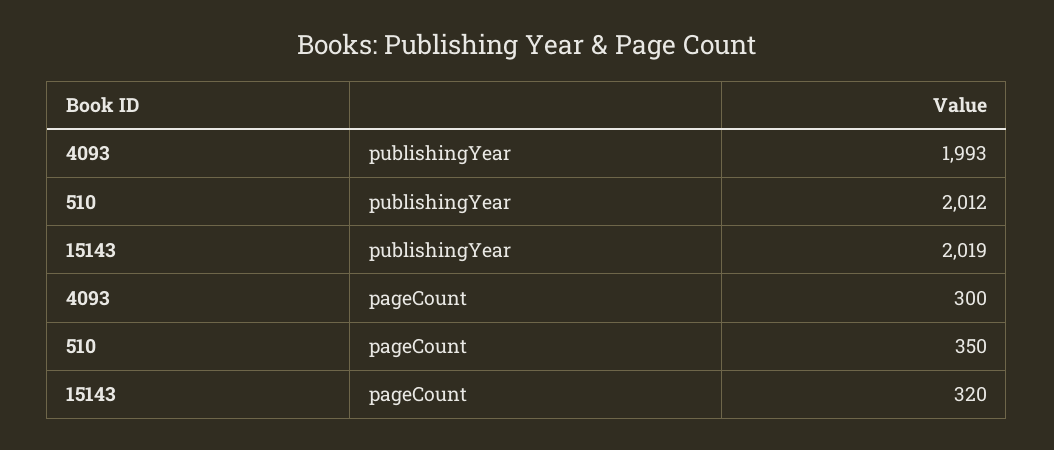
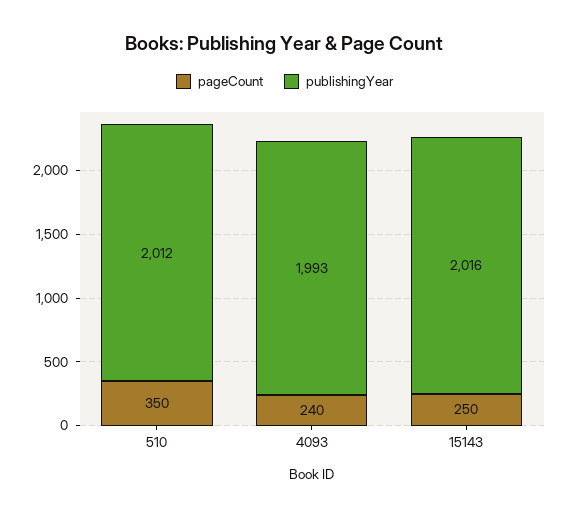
  {
    "publishingYear": {
      "4093": 1993,
      "510": 2012,
-     "15143": 2019
+     "15143": 2016
    },
    "pageCount": {
-     "4093": 300,
+     "4093": 240,
      "510": 350,
-     "15143": 320
+     "15143": 250
    }
  }

